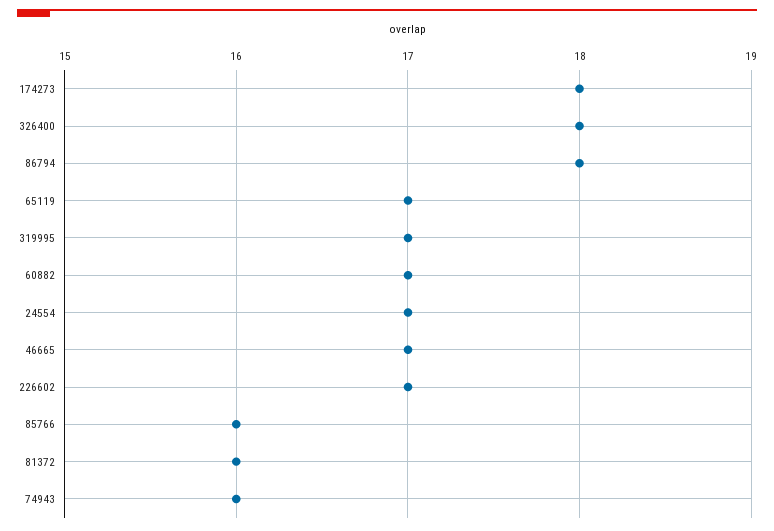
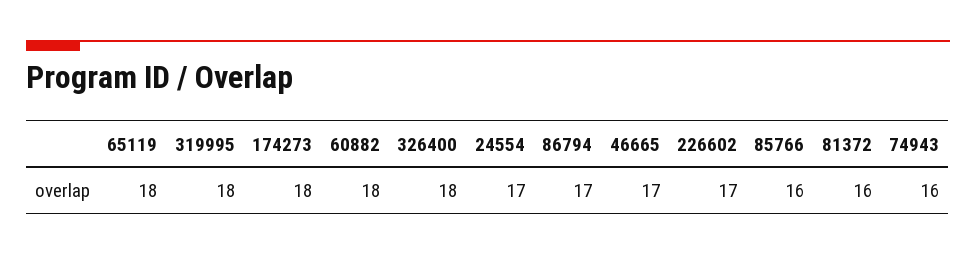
  {
    "174273": 18,
    "326400": 18,
-   "86794": 18,
+   "86794": 17,
-   "65119": 17,
+   "65119": 18,
-   "319995": 17,
+   "319995": 18,
-   "60882": 17,
+   "60882": 18,
    "24554": 17,
    "46665": 17,
    "226602": 17,
    "85766": 16,
    "81372": 16,
    "74943": 16
  }

